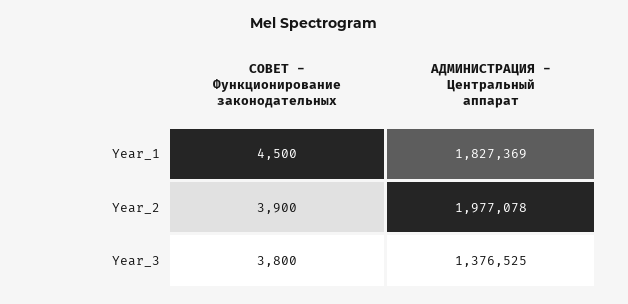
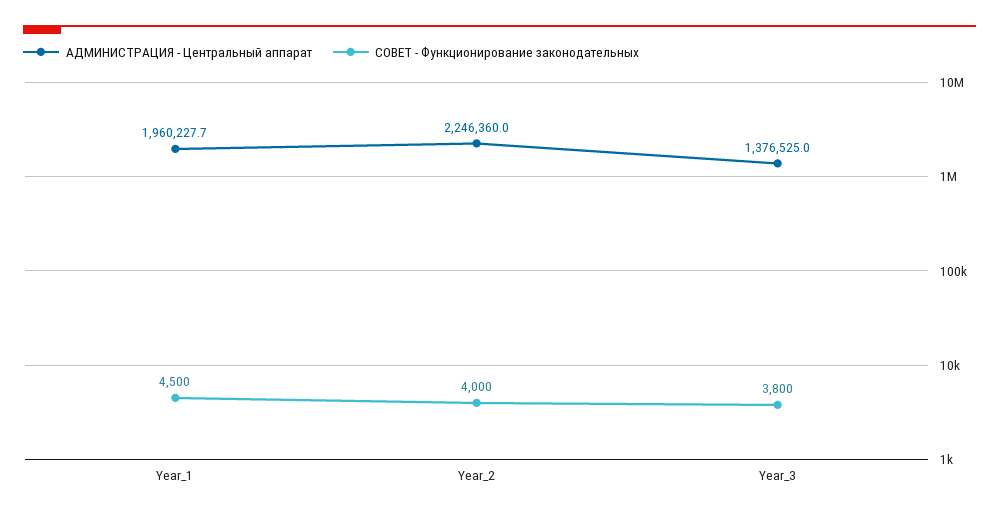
  {
    "СОВЕТ - Функционирование законодательных": {
      "Year_1": 4500,
-     "Year_2": 3900,
+     "Year_2": 4000,
      "Year_3": 3800
    },
    "АДМИНИСТРАЦИЯ - Центральный аппарат": {
-     "Year_1": 1827369,
+     "Year_1": 1960227.7,
-     "Year_2": 1977078,
+     "Year_2": 2246360,
      "Year_3": 1376525
    }
  }

